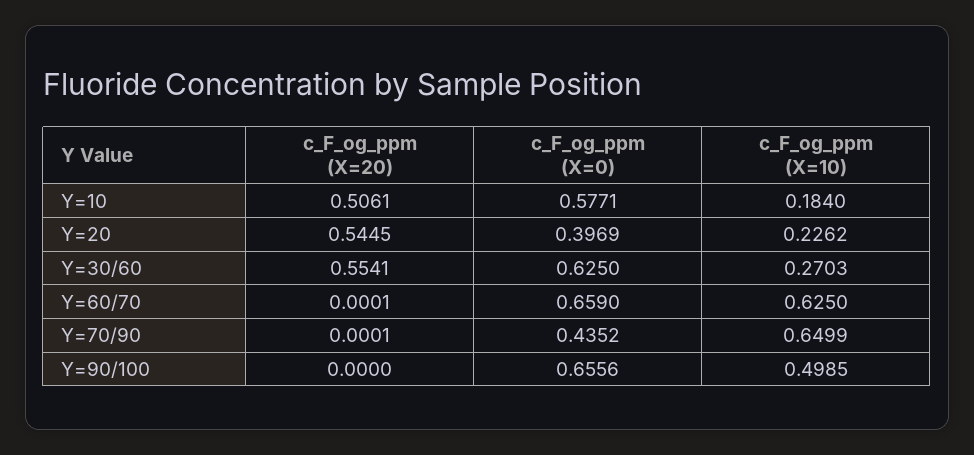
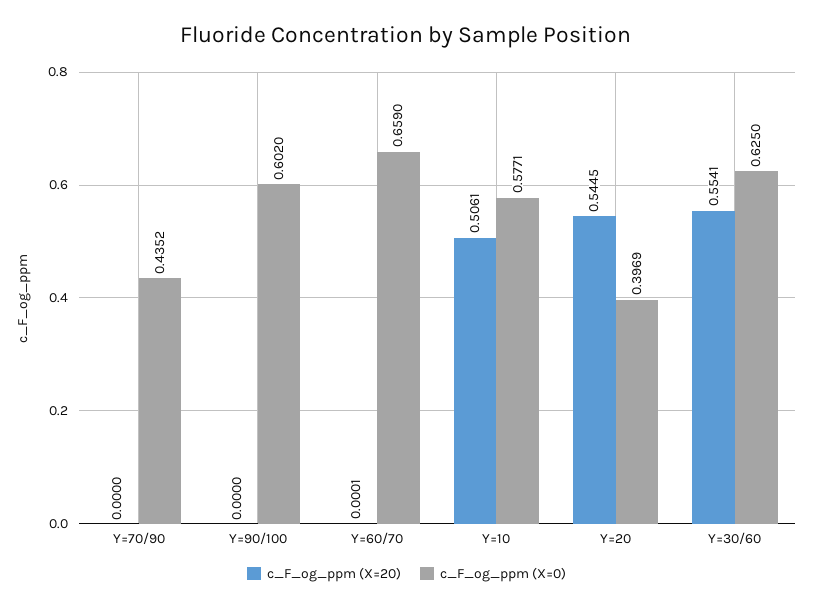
  {
    "c_F_og_ppm (X=20)": {
      "Y=10": 0.5061,
      "Y=20": 0.5445,
      "Y=30/60": 0.5541,
      "Y=60/70": 0.0001,
-     "Y=70/90": 0.0001,
+     "Y=70/90": 0,
      "Y=90/100": 0
    },
    "c_F_og_ppm (X=0)": {
      "Y=10": 0.5771,
      "Y=20": 0.3969,
      "Y=30/60": 0.625,
      "Y=60/70": 0.659,
      "Y=70/90": 0.4352,
-     "Y=90/100": 0.6556
+     "Y=90/100": 0.602
-   },
+   }
-   "c_F_og_ppm (X=10)": {
-     "Y=10": 0.184,
-     "Y=20": 0.2262,
-     "Y=30/60": 0.2703,
-     "Y=60/70": 0.625,
-     "Y=70/90": 0.6499,
-     "Y=90/100": 0.4985
-   }
  }

